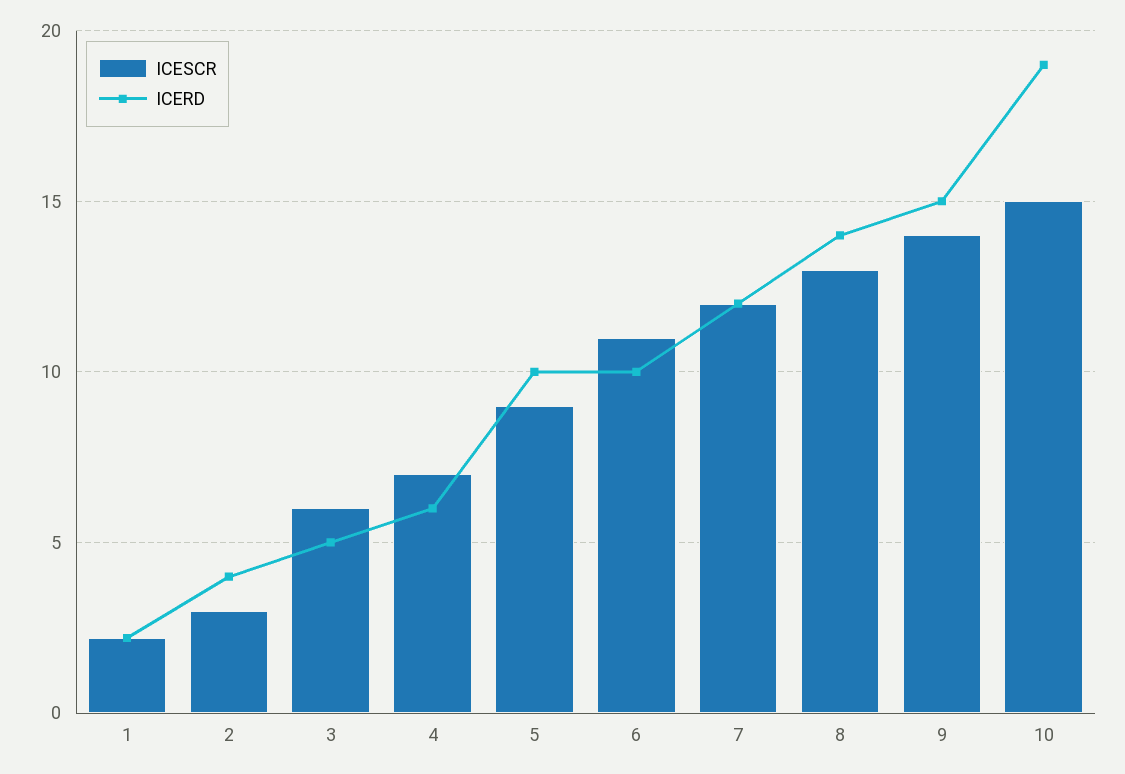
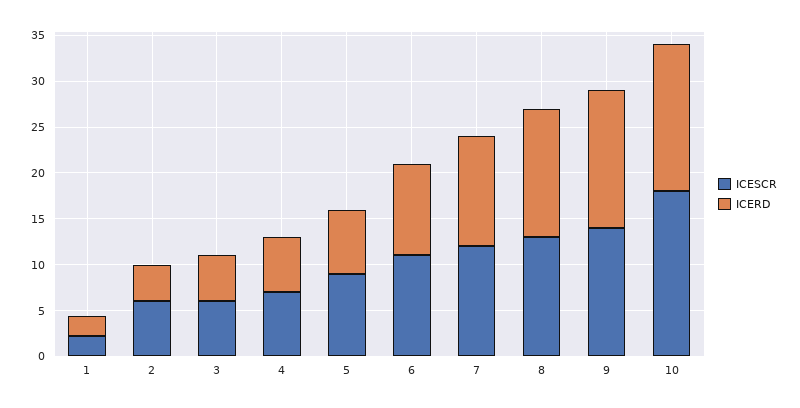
  {
    "ICESCR": {
      "1": 2,
-     "2": 3,
+     "2": 6,
      "3": 6,
      "4": 7,
      "5": 9,
      "6": 11,
      "7": 12,
      "8": 13,
      "9": 14,
-     "10": 15
+     "10": 18
    },
    "ICERD": {
      "1": 2,
      "2": 4,
      "3": 5,
      "4": 6,
-     "5": 10,
+     "5": 7,
      "6": 10,
      "7": 12,
      "8": 14,
      "9": 15,
-     "10": 19
+     "10": 16
    }
  }

